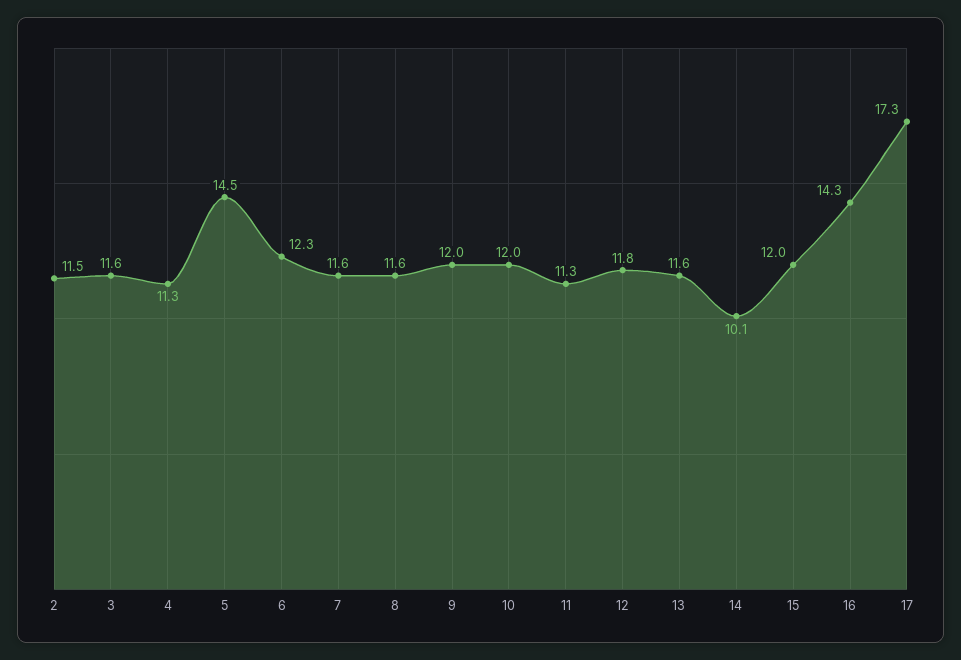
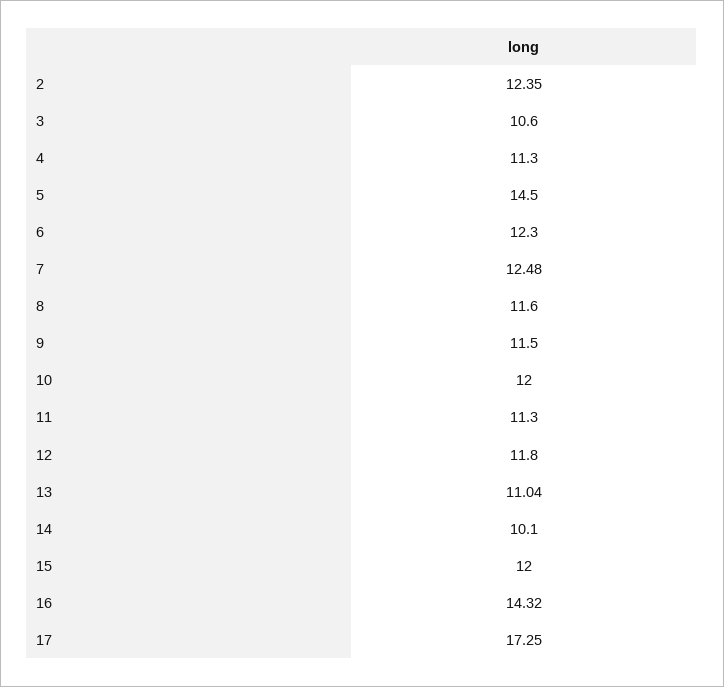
  {
-   "2": 11.5,
+   "2": 12.35,
-   "3": 11.6,
+   "3": 10.6,
    "4": 11.3,
    "5": 14.5,
    "6": 12.3,
-   "7": 11.6,
+   "7": 12.48,
    "8": 11.6,
-   "9": 12,
+   "9": 11.5,
    "10": 12,
    "11": 11.3,
    "12": 11.8,
-   "13": 11.6,
+   "13": 11.04,
    "14": 10.1,
    "15": 12,
    "16": 14.32,
    "17": 17.25
  }

